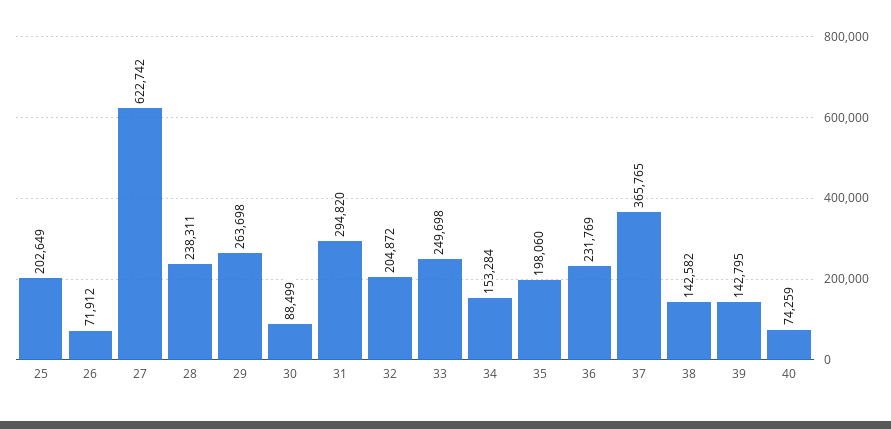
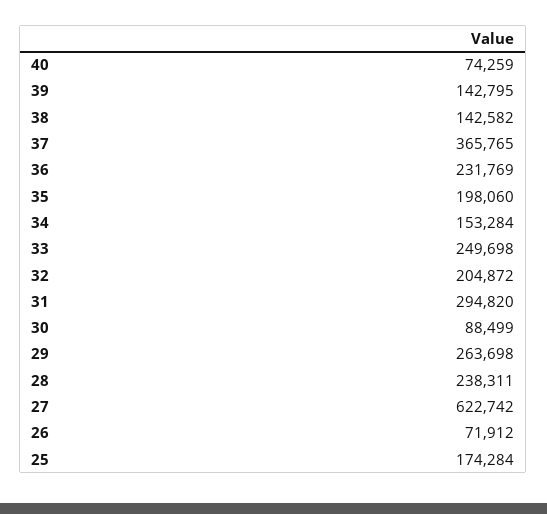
  {
-   "25": 202649,
+   "25": 174284,
    "26": 71912,
    "27": 622742,
    "28": 238311,
    "29": 263698,
    "30": 88499,
    "31": 294820,
    "32": 204872,
    "33": 249698,
    "34": 153284,
    "35": 198060,
    "36": 231769,
    "37": 365765,
    "38": 142582,
    "39": 142795,
    "40": 74259
  }

